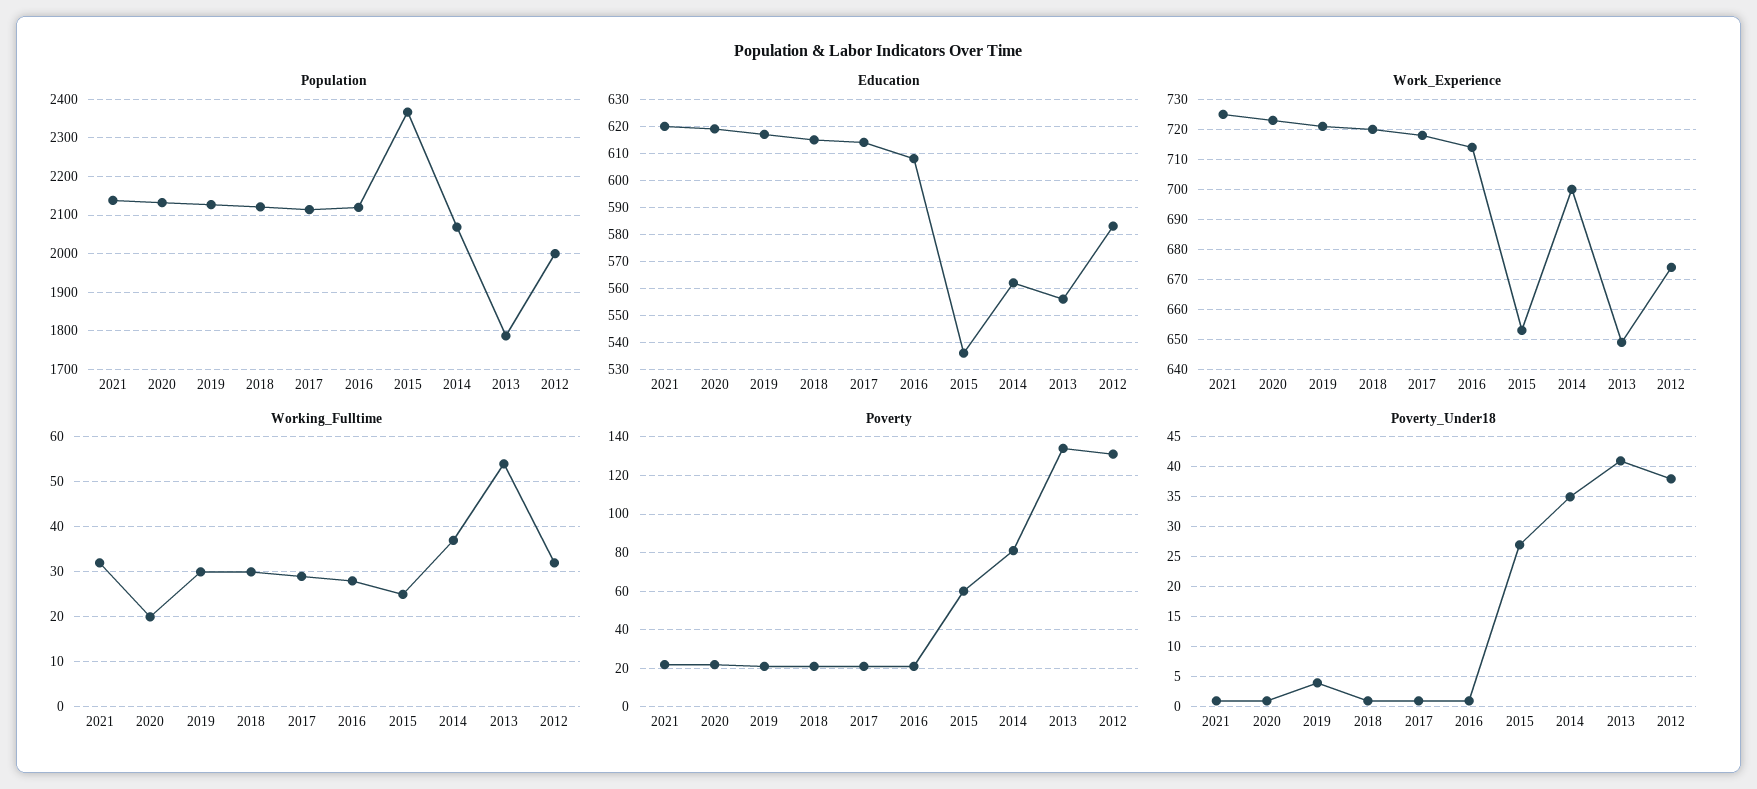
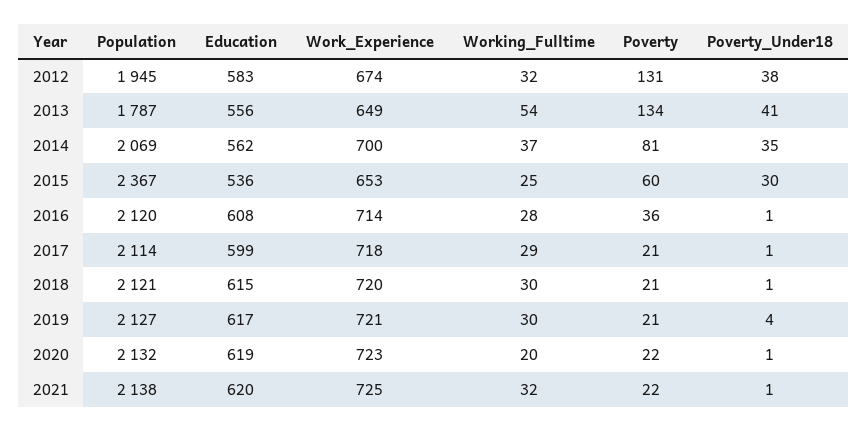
  {
    "Population": {
      "2021": 2138,
      "2020": 2132,
      "2019": 2127,
      "2018": 2121,
      "2017": 2114,
      "2016": 2120,
      "2015": 2367,
      "2014": 2069,
      "2013": 1787,
-     "2012": 2000
+     "2012": 1945
    },
    "Education": {
      "2021": 620,
      "2020": 619,
      "2019": 617,
      "2018": 615,
-     "2017": 615,
+     "2017": 599,
      "2016": 608,
      "2015": 536,
      "2014": 562,
      "2013": 556,
      "2012": 583
    },
    "Work_Experience": {
      "2021": 725,
      "2020": 723,
      "2019": 721,
      "2018": 720,
      "2017": 718,
      "2016": 714,
      "2015": 653,
      "2014": 700,
      "2013": 649,
      "2012": 674
    },
    "Working_Fulltime": {
      "2021": 32,
      "2020": 20,
      "2019": 30,
      "2018": 30,
      "2017": 29,
      "2016": 28,
      "2015": 25,
      "2014": 37,
      "2013": 54,
      "2012": 32
    },
    "Poverty": {
      "2021": 22,
      "2020": 22,
      "2019": 21,
      "2018": 21,
      "2017": 21,
-     "2016": 20,
+     "2016": 36,
      "2015": 60,
      "2014": 81,
      "2013": 134,
      "2012": 131
    },
    "Poverty_Under18": {
      "2021": 1,
      "2020": 1,
      "2019": 4,
      "2018": 1,
      "2017": 1,
      "2016": 1,
-     "2015": 27,
+     "2015": 30,
      "2014": 35,
      "2013": 41,
      "2012": 38
    }
  }

